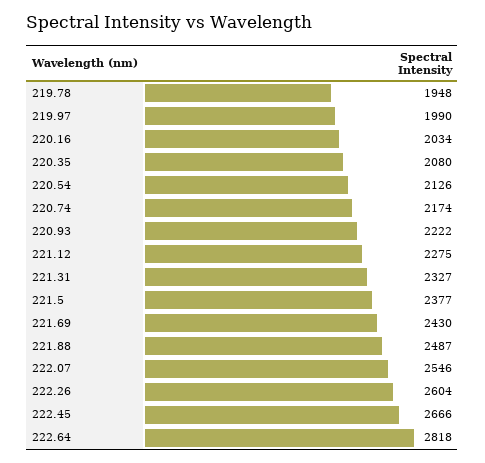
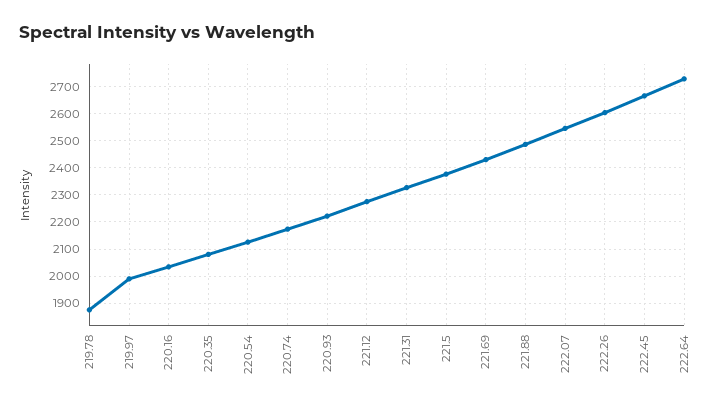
  {
-   "219.78": 1948,
+   "219.78": 1875,
    "219.97": 1990,
    "220.16": 2034,
    "220.35": 2080,
    "220.54": 2126,
    "220.74": 2174,
    "220.93": 2222,
    "221.12": 2275,
    "221.31": 2327,
    "221.5": 2377,
    "221.69": 2430,
    "221.88": 2487,
    "222.07": 2546,
    "222.26": 2604,
    "222.45": 2666,
-   "222.64": 2818
+   "222.64": 2725
  }

